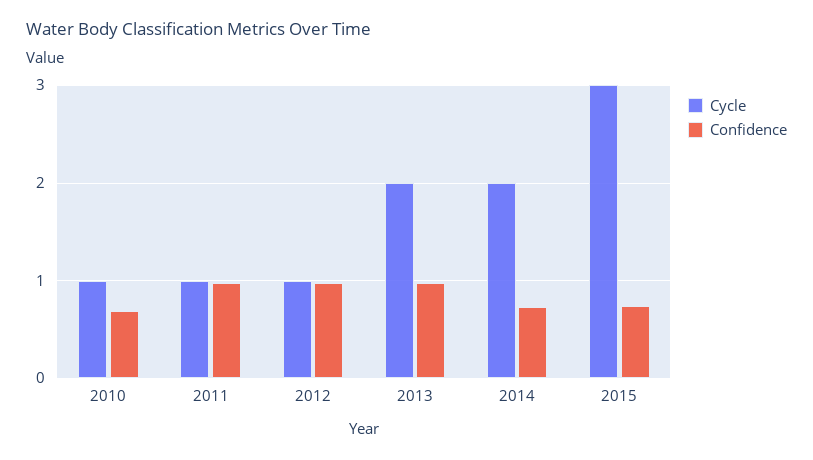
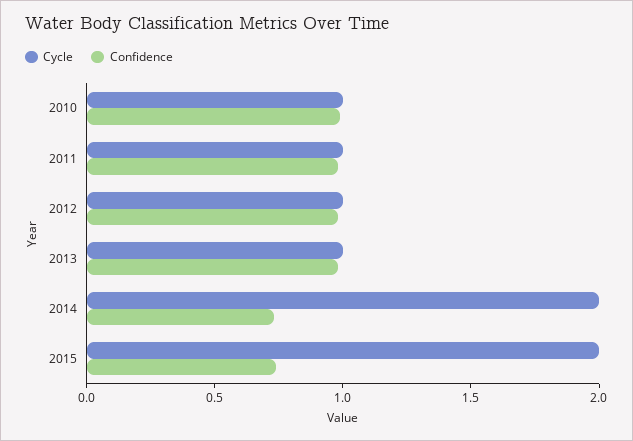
  {
    "Cycle": {
      "2010": 1,
      "2011": 1,
      "2012": 1,
-     "2013": 2,
+     "2013": 1,
      "2014": 2,
-     "2015": 3
+     "2015": 2
    },
    "Confidence": {
-     "2010": 0.7,
+     "2010": 1,
      "2011": 1,
      "2012": 1,
      "2013": 1,
      "2014": 0.7,
      "2015": 0.7
    }
  }

